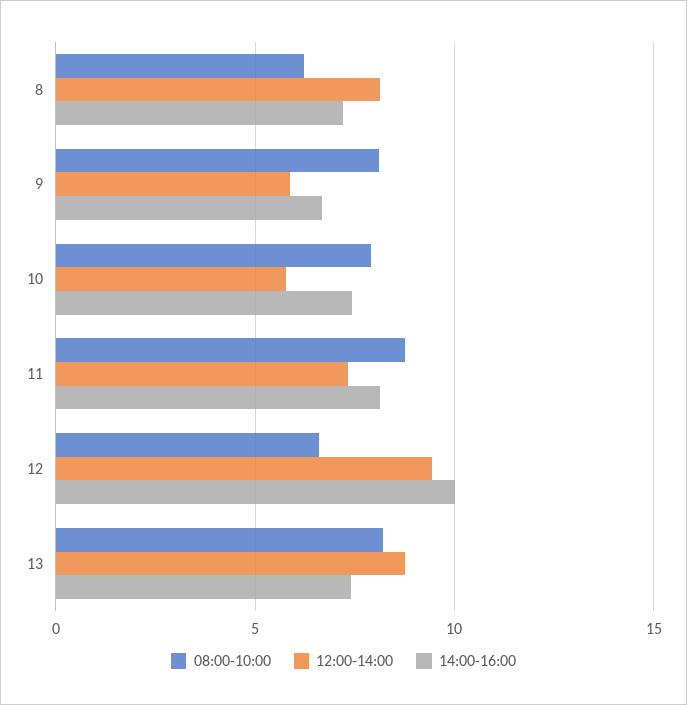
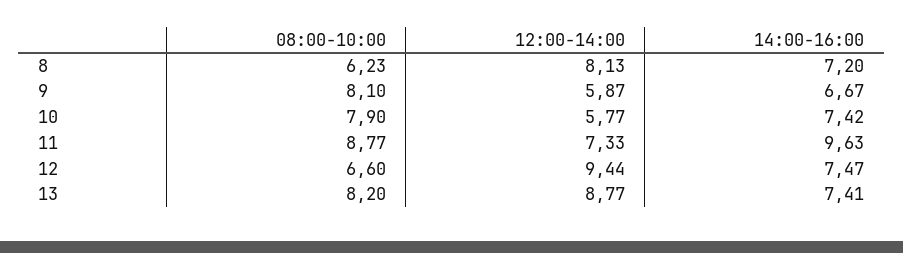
  {
    "08:00-10:00": {
      "8": 6.23,
      "9": 8.1,
      "10": 7.9,
      "11": 8.77,
      "12": 6.6,
      "13": 8.2
    },
    "12:00-14:00": {
      "8": 8.13,
      "9": 5.87,
      "10": 5.77,
      "11": 7.33,
      "12": 9.44,
      "13": 8.77
    },
    "14:00-16:00": {
      "8": 7.2,
      "9": 6.67,
      "10": 7.42,
-     "11": 8,
+     "11": 9.63,
-     "12": 10,
+     "12": 7.47,
      "13": 7.41
    }
  }

